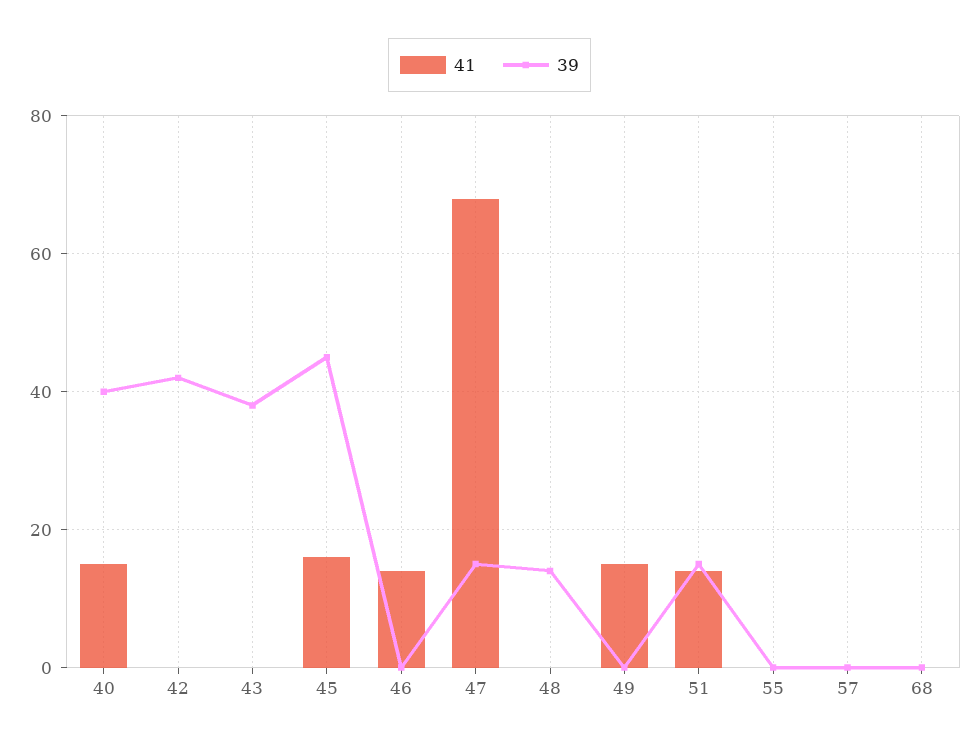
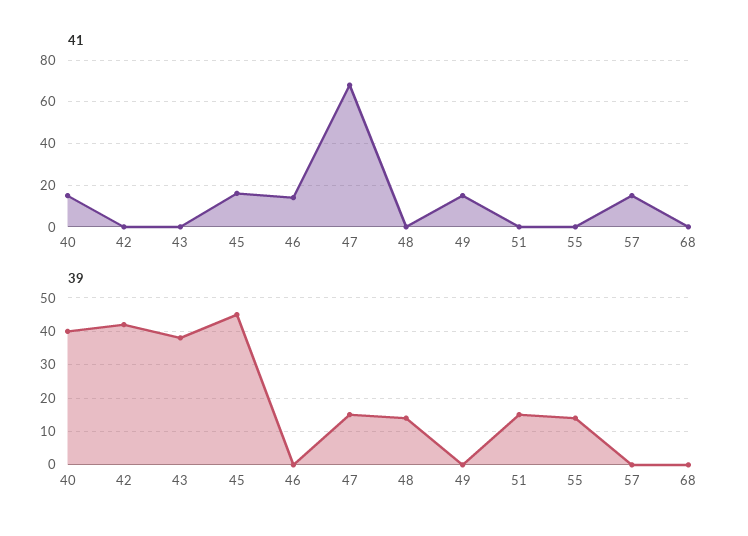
  {
    "41": {
      "40": 15,
      "42": 0,
      "43": 0,
      "45": 15,
      "46": 15,
      "47": 70,
      "48": 0,
      "49": 15,
-     "51": 15,
+     "51": 0,
      "55": 0,
-     "57": 0,
+     "57": 15,
      "68": 0
    },
    "39": {
      "40": 40,
      "42": 40,
      "43": 40,
      "45": 45,
      "46": 0,
      "47": 15,
      "48": 15,
      "49": 0,
      "51": 15,
-     "55": 0,
+     "55": 15,
      "57": 0,
      "68": 0
    }
  }

